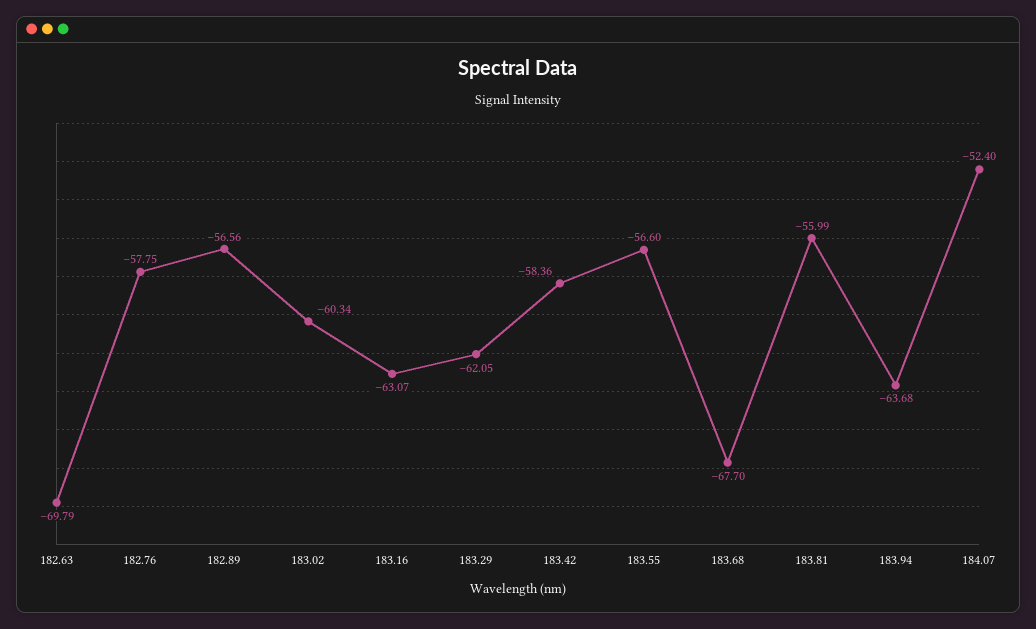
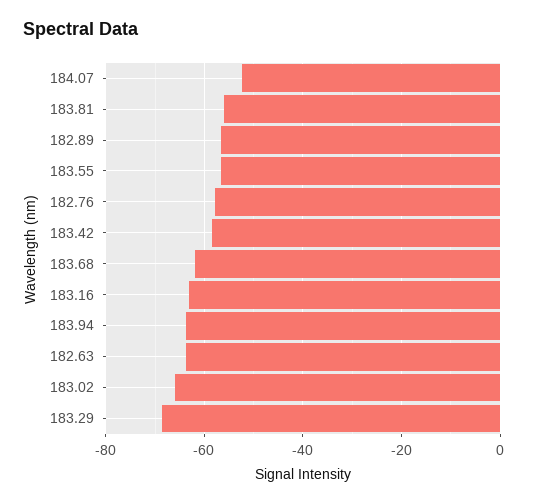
  {
-   "182.63": -69.79,
+   "182.63": -64,
    "182.76": -57.75,
    "182.89": -56.56,
-   "183.02": -60.34,
+   "183.02": -66,
    "183.16": -63.07,
-   "183.29": -62.05,
+   "183.29": -68,
    "183.42": -58.36,
    "183.55": -56.6,
-   "183.68": -67.7,
+   "183.68": -62,
    "183.81": -55.99,
    "183.94": -63.68,
    "184.07": -52.4
  }

